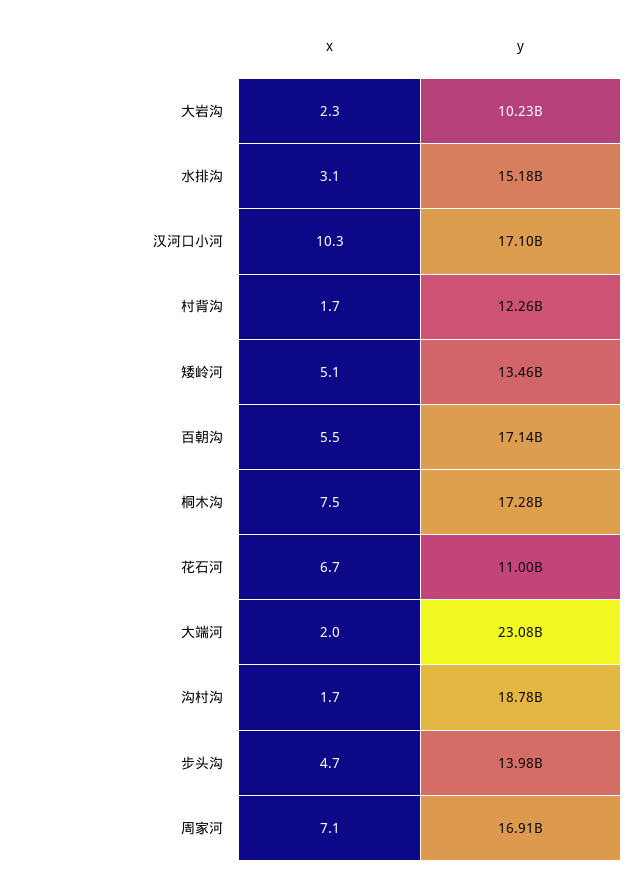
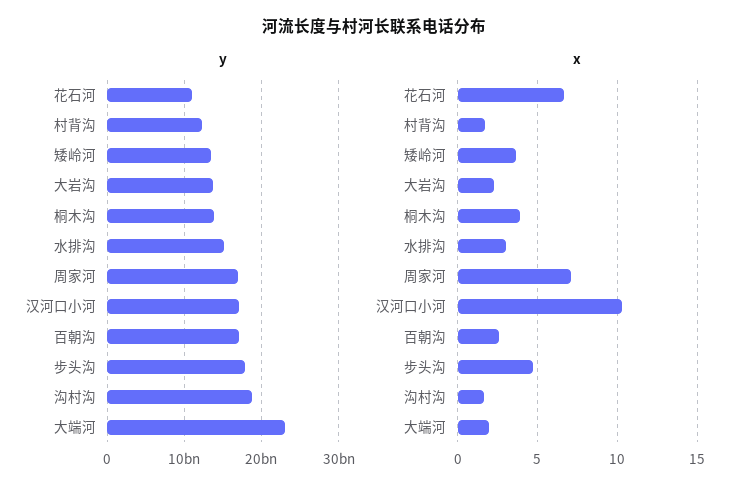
  {
    "x": {
      "大岩沟": 2.3,
      "水排沟": 3.1,
      "汉河口小河": 10.3,
      "村背沟": 1.7,
-     "矮岭河": 5.1,
+     "矮岭河": 3.5,
-     "百朝沟": 5.5,
+     "百朝沟": 2.5,
-     "桐木沟": 7.5,
+     "桐木沟": 4,
      "花石河": 6.7,
      "大端河": 2,
      "沟村沟": 1.7,
      "步头沟": 4.7,
      "周家河": 7.1
    },
    "y": {
-     "大岩沟": 10230000000,
+     "大岩沟": 14000000000,
      "水排沟": 15180000000,
      "汉河口小河": 17100000000,
      "村背沟": 12260000000,
      "矮岭河": 13460000000,
      "百朝沟": 17140000000,
-     "桐木沟": 17280000000,
+     "桐木沟": 14000000000,
      "花石河": 11000000000,
      "大端河": 23080000000,
      "沟村沟": 18780000000,
-     "步头沟": 13980000000,
+     "步头沟": 18000000000,
      "周家河": 16910000000
    }
  }

